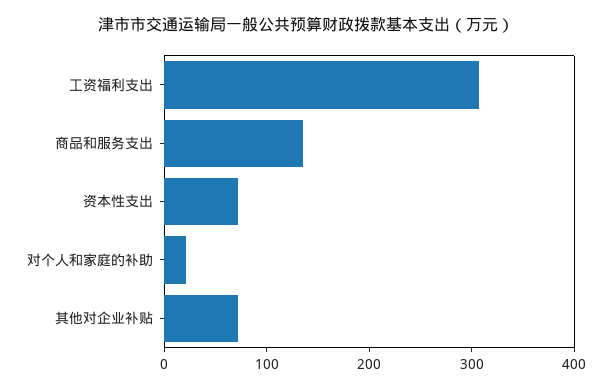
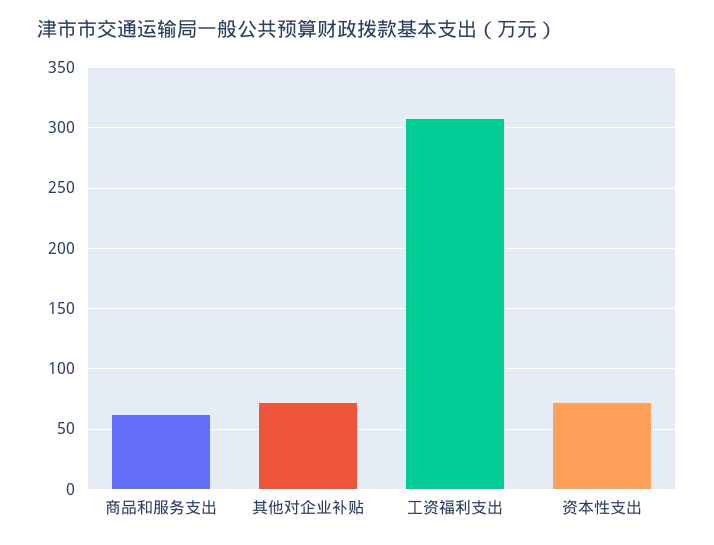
  {
    "工资福利支出": 305,
-   "商品和服务支出": 140,
+   "商品和服务支出": 60,
    "资本性支出": 70,
-   "对个人和家庭的补助": 20,
    "其他对企业补贴": 70
  }

